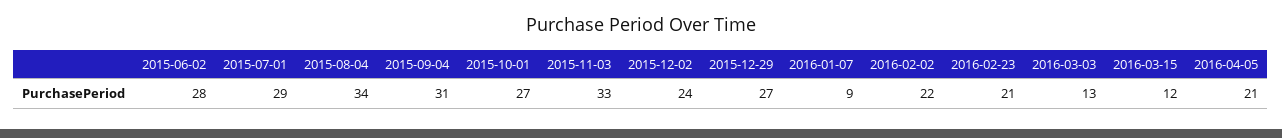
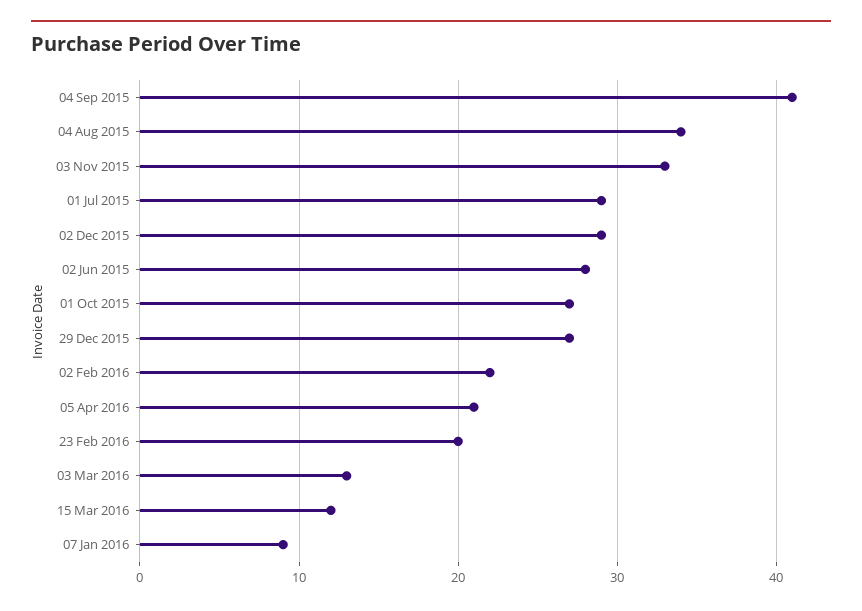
  {
    "2015-06-02": 28,
    "2015-07-01": 29,
    "2015-08-04": 34,
-   "2015-09-04": 31,
+   "2015-09-04": 41,
    "2015-10-01": 27,
    "2015-11-03": 33,
-   "2015-12-02": 24,
+   "2015-12-02": 29,
    "2015-12-29": 27,
    "2016-01-07": 9,
    "2016-02-02": 22,
-   "2016-02-23": 21,
+   "2016-02-23": 20,
    "2016-03-03": 13,
    "2016-03-15": 12,
    "2016-04-05": 21
  }

